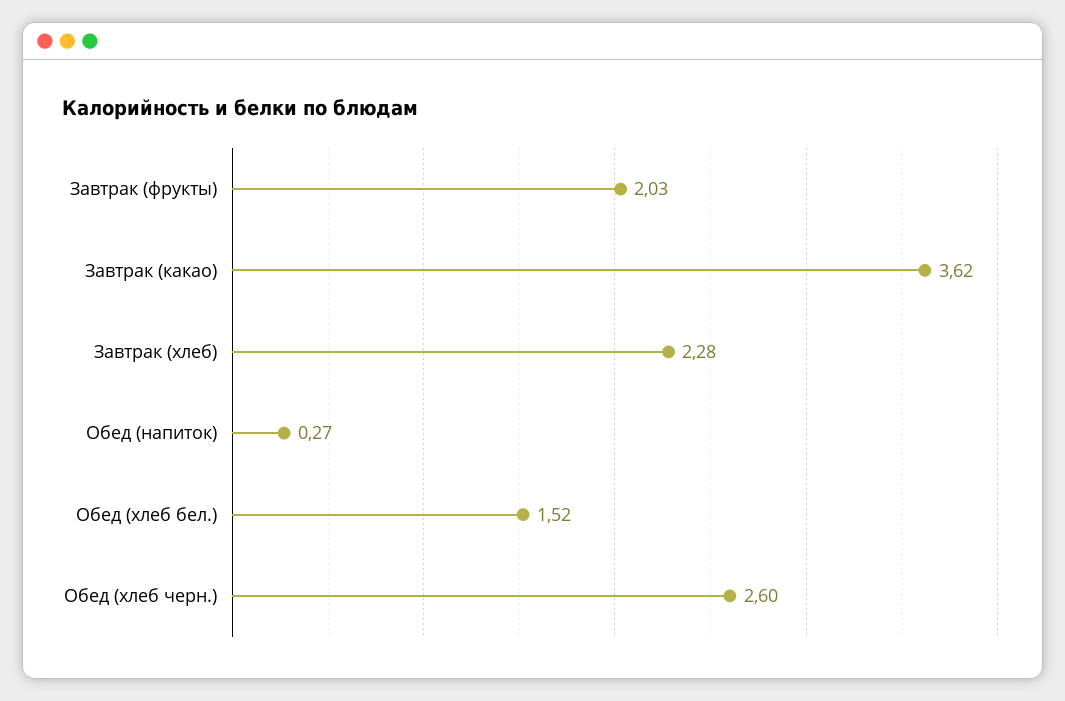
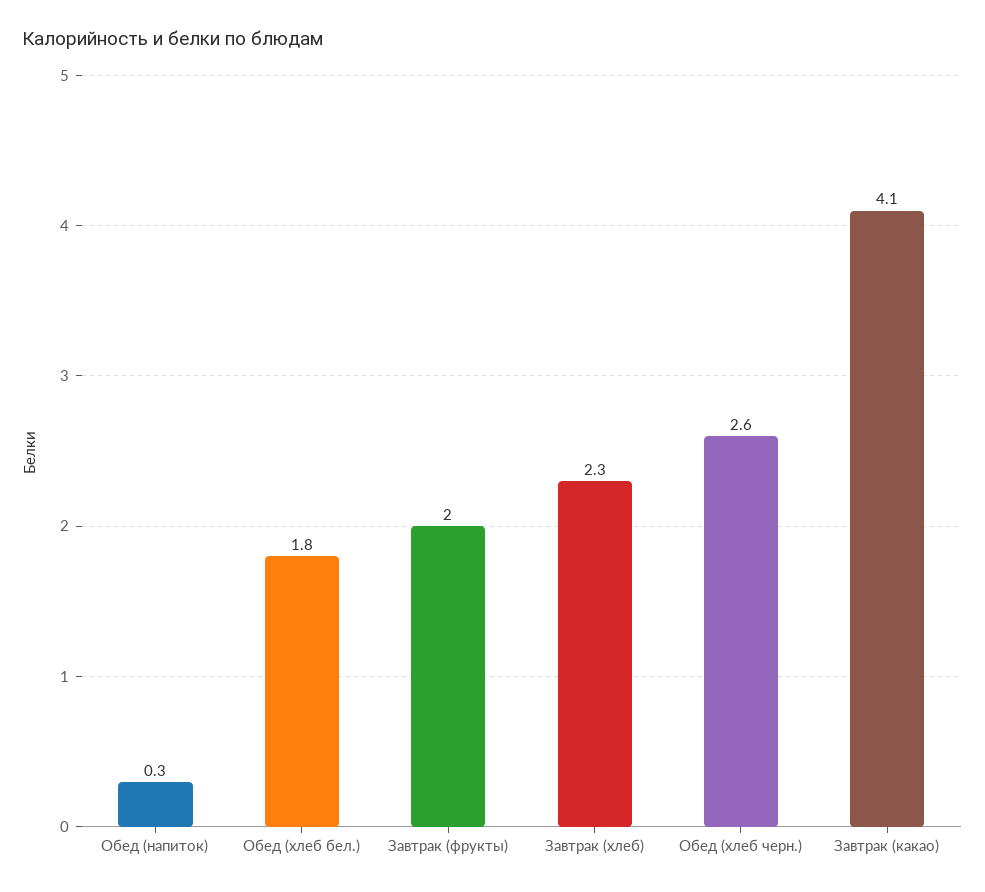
  {
    "Завтрак (фрукты)": 2.03,
-   "Завтрак (какао)": 3.62,
+   "Завтрак (какао)": 4.1,
    "Завтрак (хлеб)": 2.28,
    "Обед (напиток)": 0.27,
-   "Обед (хлеб бел.)": 1.52,
+   "Обед (хлеб бел.)": 1.8,
    "Обед (хлеб черн.)": 2.6
  }

